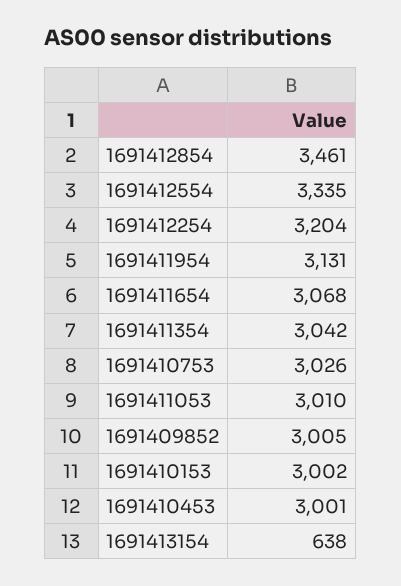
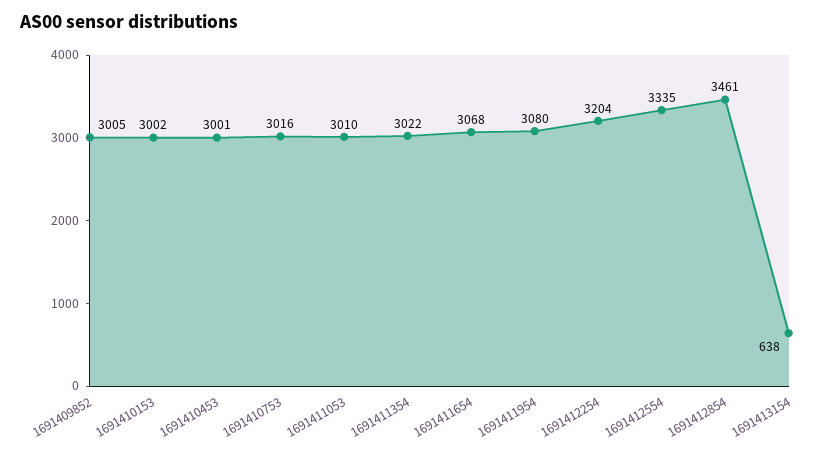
  {
    "1691412854": 3461,
    "1691412554": 3335,
    "1691412254": 3204,
-   "1691411954": 3131,
+   "1691411954": 3080,
    "1691411654": 3068,
-   "1691411354": 3042,
+   "1691411354": 3022,
-   "1691410753": 3026,
+   "1691410753": 3016,
    "1691411053": 3010,
    "1691409852": 3005,
    "1691410153": 3002,
    "1691410453": 3001,
    "1691413154": 638
  }

